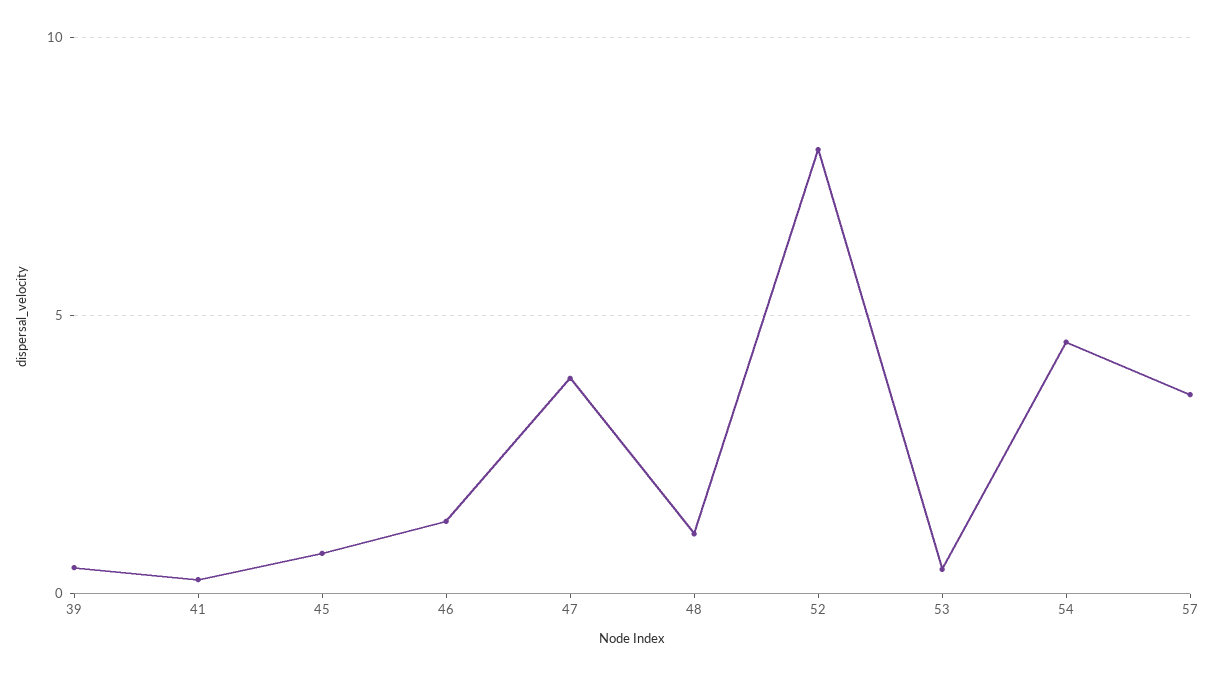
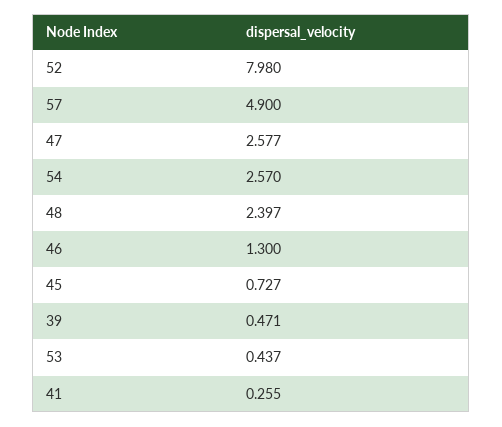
  {
    "39": 0.471,
    "41": 0.255,
    "45": 0.727,
    "46": 1.3,
-   "47": 4,
+   "47": 2.577,
-   "48": 1,
+   "48": 2.397,
    "52": 7.98,
    "53": 0.437,
-   "54": 4.5,
+   "54": 2.57,
-   "57": 3.5
+   "57": 4.9
  }

